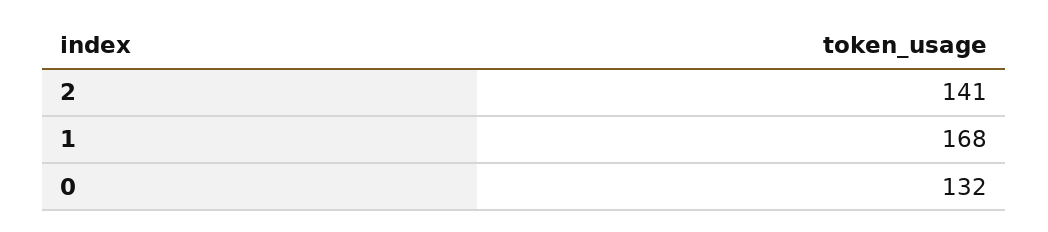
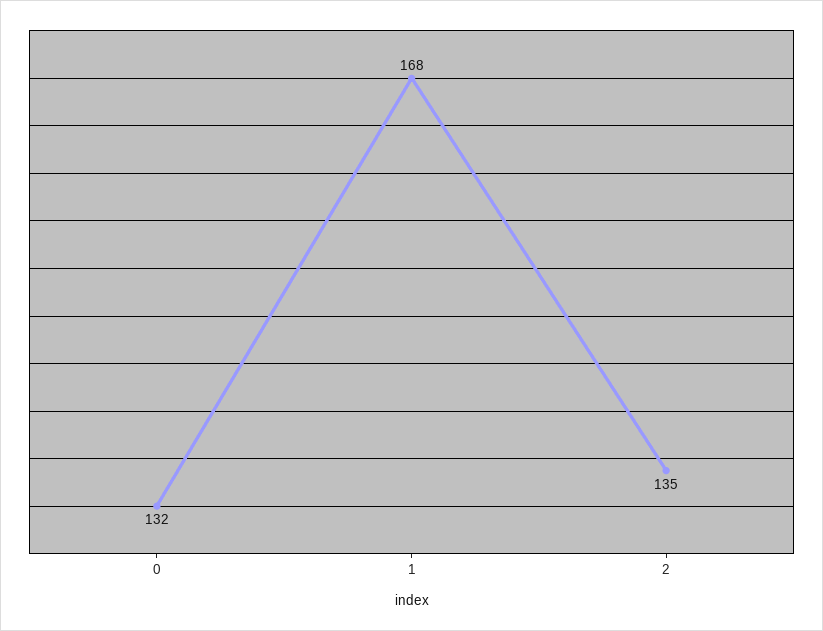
  {
-   "2": 141,
+   "2": 135,
    "1": 168,
    "0": 132
  }

